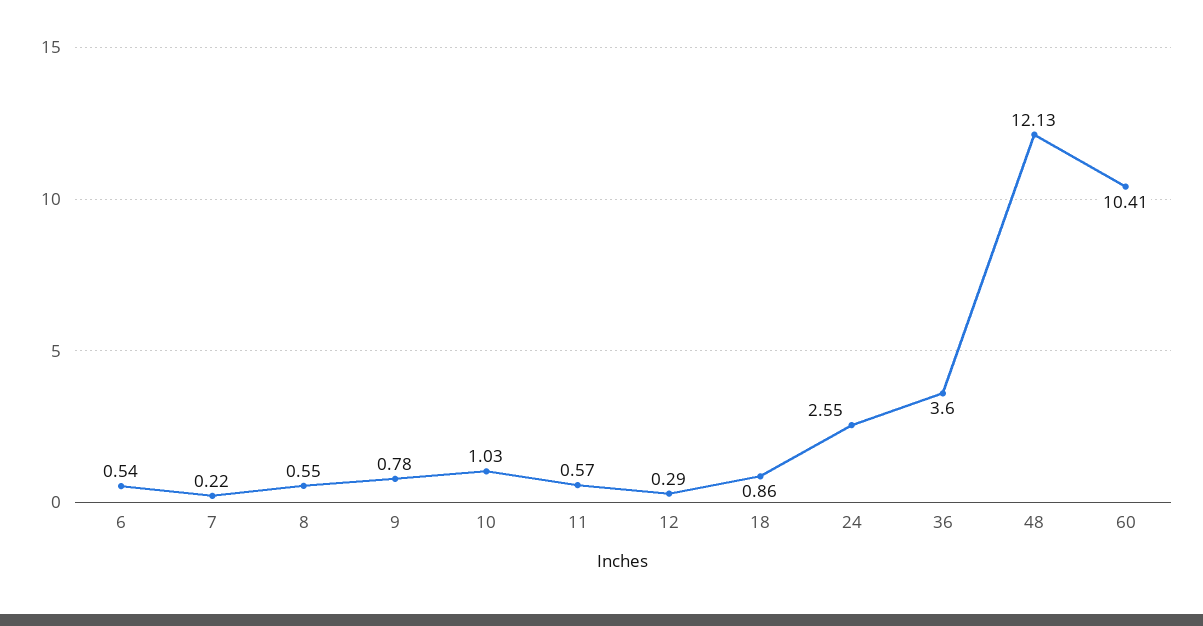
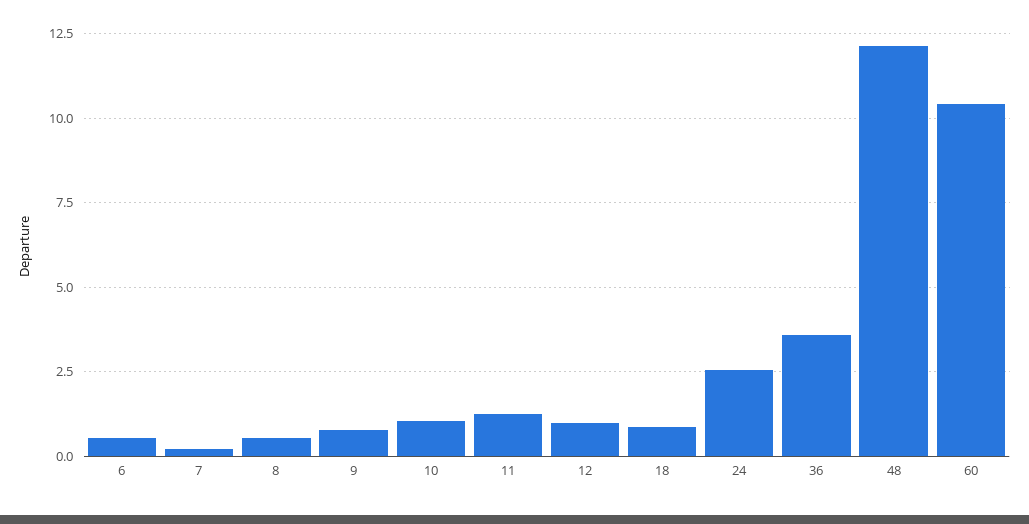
  {
    "6": 0.54,
    "7": 0.22,
    "8": 0.55,
    "9": 0.78,
    "10": 1.03,
-   "11": 0.57,
+   "11": 1.25,
-   "12": 0.29,
+   "12": 1,
    "18": 0.86,
    "24": 2.55,
    "36": 3.6,
    "48": 12.13,
    "60": 10.41
  }

